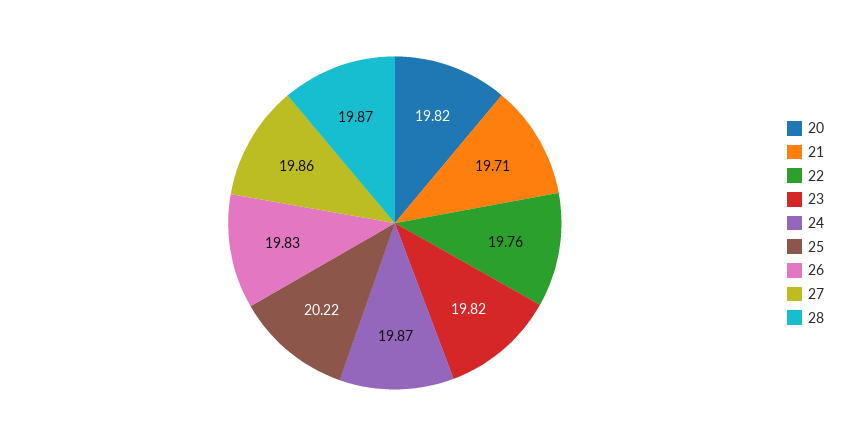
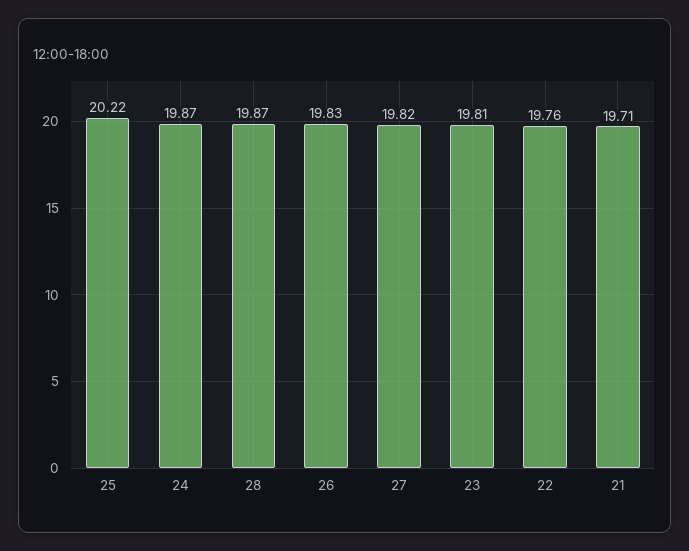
  {
-   "20": 19.82,
    "21": 19.71,
    "22": 19.76,
-   "23": 19.82,
+   "23": 19.81,
    "24": 19.87,
    "25": 20.22,
    "26": 19.83,
-   "27": 19.86,
+   "27": 19.82,
    "28": 19.87
  }

